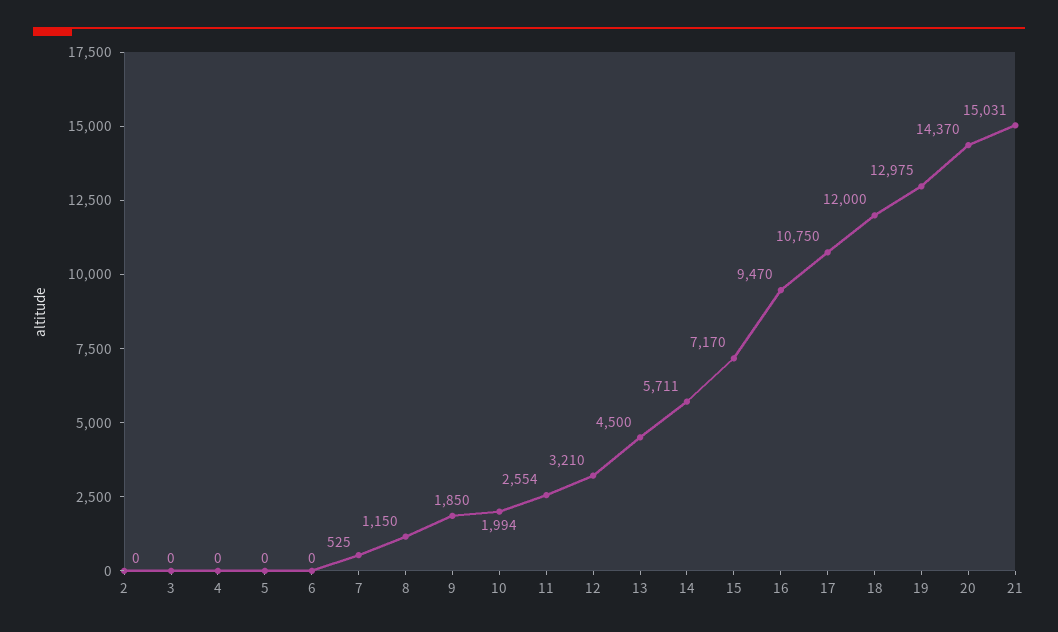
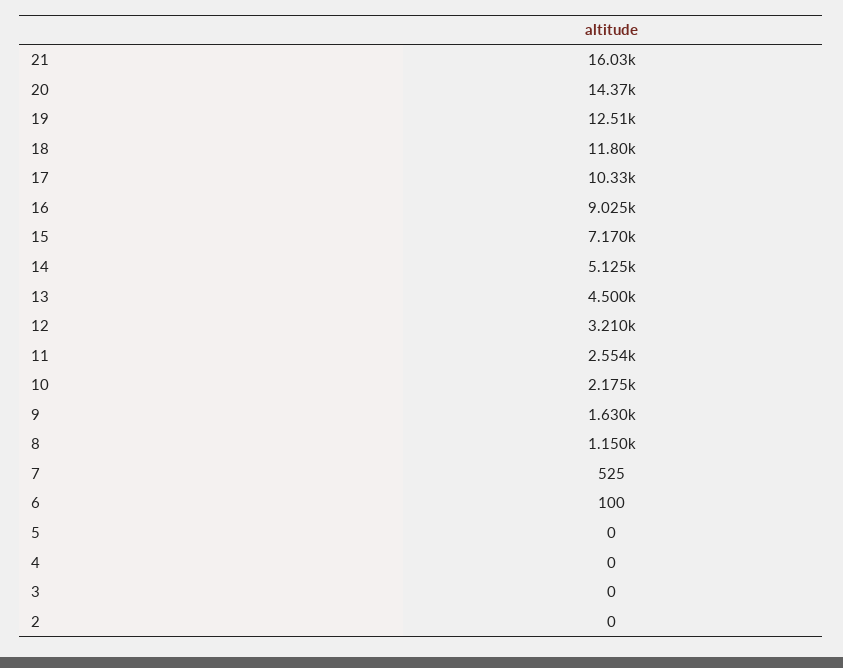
  {
    "2": 0,
    "3": 0,
    "4": 0,
    "5": 0,
-   "6": 0,
+   "6": 100,
    "7": 525,
    "8": 1150,
-   "9": 1850,
+   "9": 1630,
-   "10": 1994,
+   "10": 2175,
    "11": 2554,
    "12": 3210,
    "13": 4500,
-   "14": 5711,
+   "14": 5125,
    "15": 7170,
-   "16": 9470,
+   "16": 9025,
-   "17": 10750,
+   "17": 10330,
-   "18": 12000,
+   "18": 11800,
-   "19": 12975,
+   "19": 12510,
    "20": 14370,
-   "21": 15031
+   "21": 16030
  }

